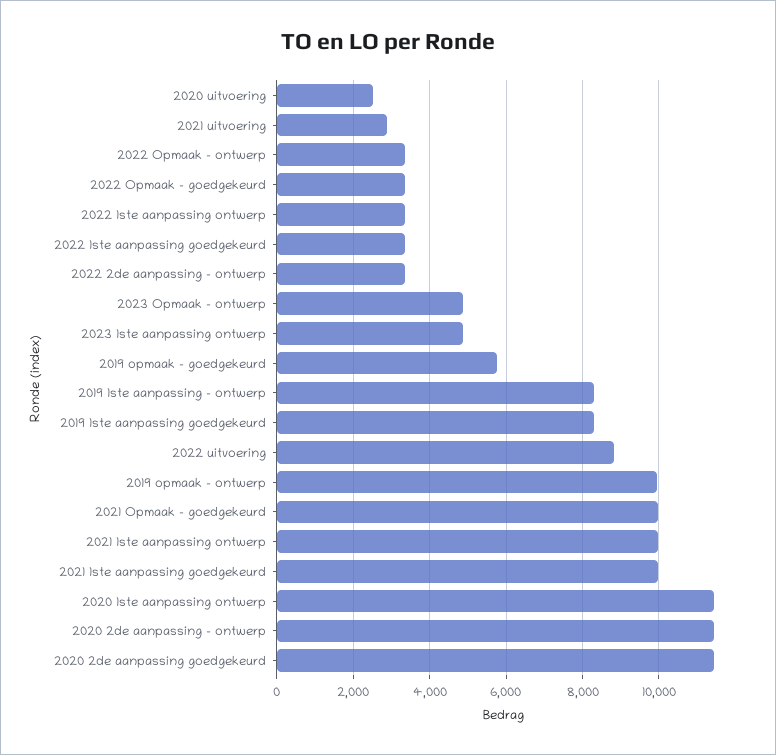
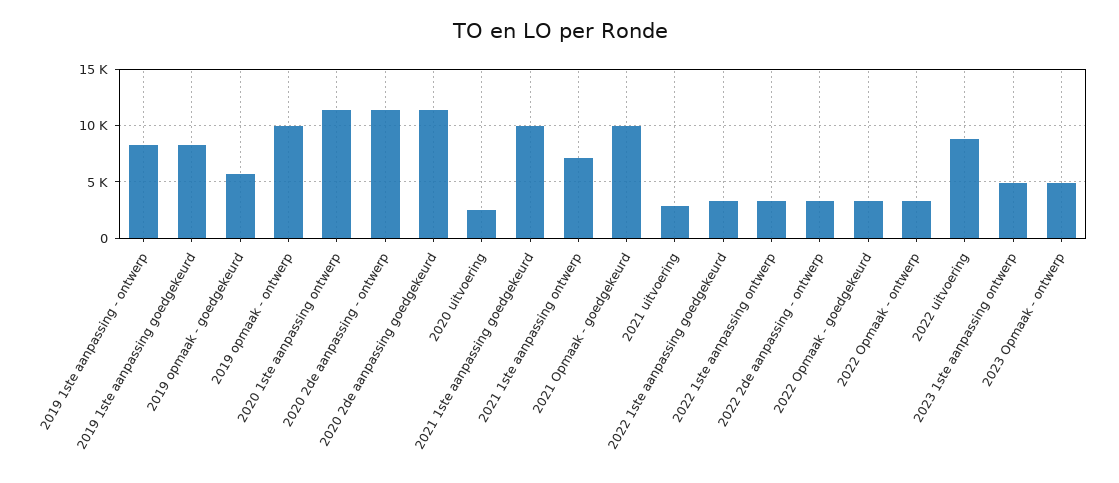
  {
    "2020 uitvoering": 2600,
    "2021 uitvoering": 2800,
    "2022 Opmaak - ontwerp": 3400,
    "2022 Opmaak - goedgekeurd": 3400,
    "2022 1ste aanpassing ontwerp": 3400,
    "2022 1ste aanpassing goedgekeurd": 3400,
    "2022 2de aanpassing - ontwerp": 3400,
    "2023 Opmaak - ontwerp": 4800,
    "2023 1ste aanpassing ontwerp": 4800,
    "2019 opmaak - goedgekeurd": 5800,
    "2019 1ste aanpassing - ontwerp": 8400,
    "2019 1ste aanpassing goedgekeurd": 8400,
    "2022 uitvoering": 8800,
    "2019 opmaak - ontwerp": 10000,
    "2021 Opmaak - goedgekeurd": 10000,
-   "2021 1ste aanpassing ontwerp": 10000,
+   "2021 1ste aanpassing ontwerp": 7000,
    "2021 1ste aanpassing goedgekeurd": 10000,
    "2020 1ste aanpassing ontwerp": 11400,
    "2020 2de aanpassing - ontwerp": 11400,
    "2020 2de aanpassing goedgekeurd": 11400
  }

